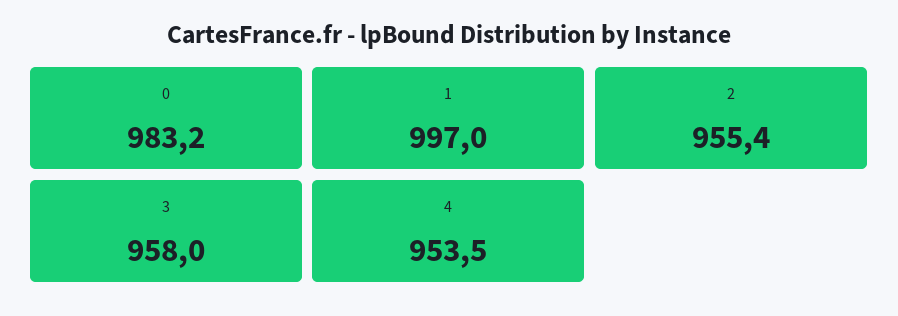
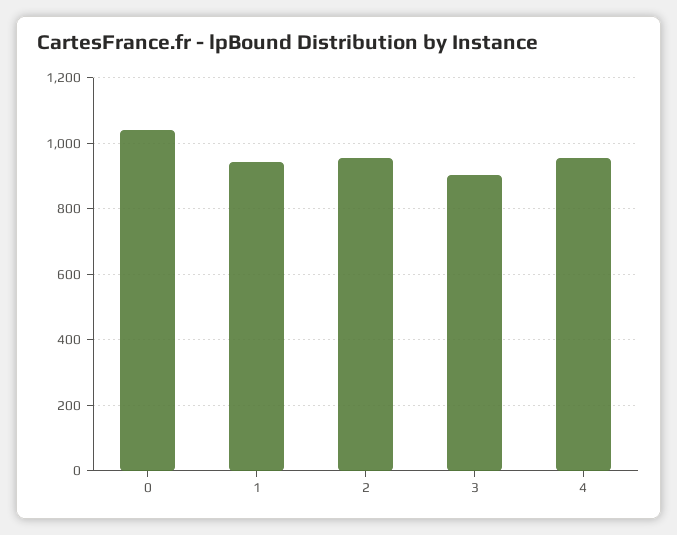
  {
-   "0": 983.2,
+   "0": 1040,
-   "1": 997,
+   "1": 940,
    "2": 955.4,
-   "3": 958,
+   "3": 900,
    "4": 953.5
  }

